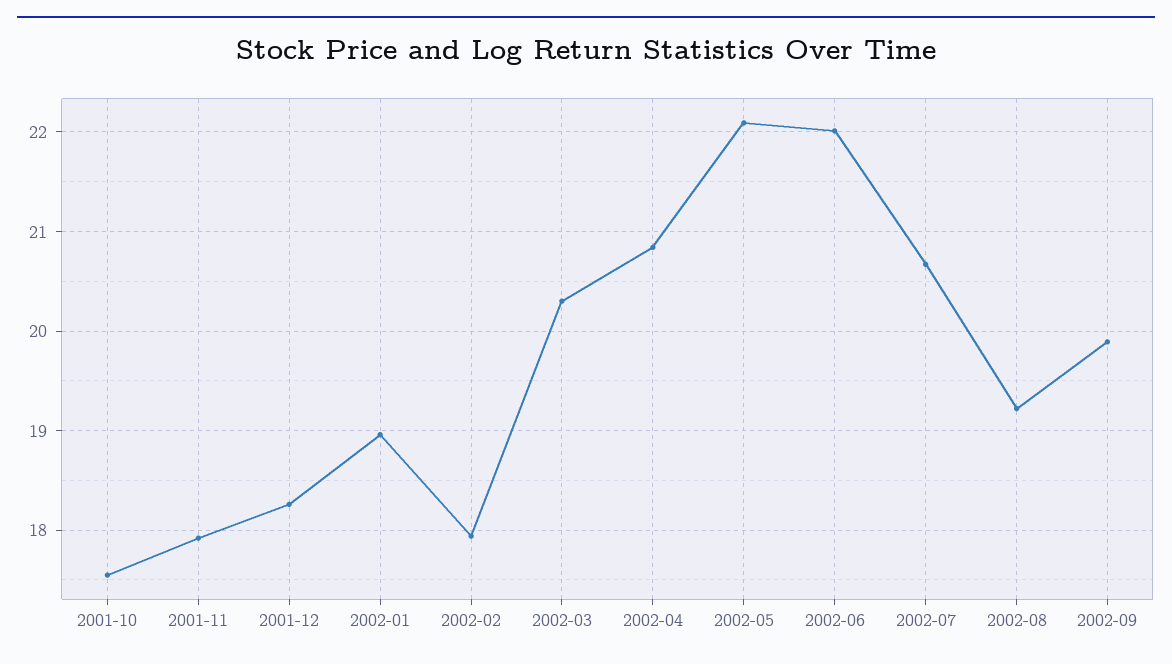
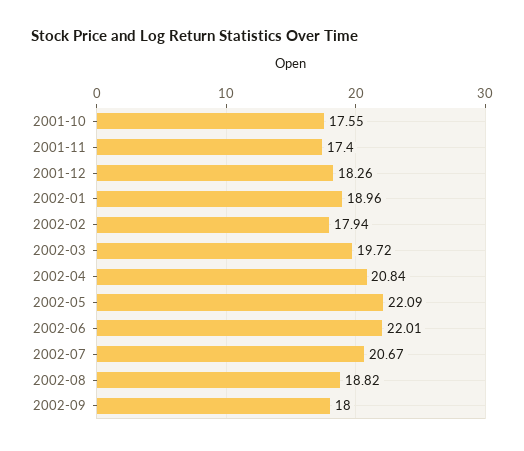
  {
    "2001-10": 17.55,
-   "2001-11": 17.9,
+   "2001-11": 17.4,
    "2001-12": 18.26,
    "2002-01": 18.96,
    "2002-02": 17.94,
-   "2002-03": 20.3,
+   "2002-03": 19.72,
    "2002-04": 20.84,
    "2002-05": 22.09,
    "2002-06": 22.01,
    "2002-07": 20.67,
-   "2002-08": 19.2,
+   "2002-08": 18.82,
-   "2002-09": 19.9
+   "2002-09": 18
  }

